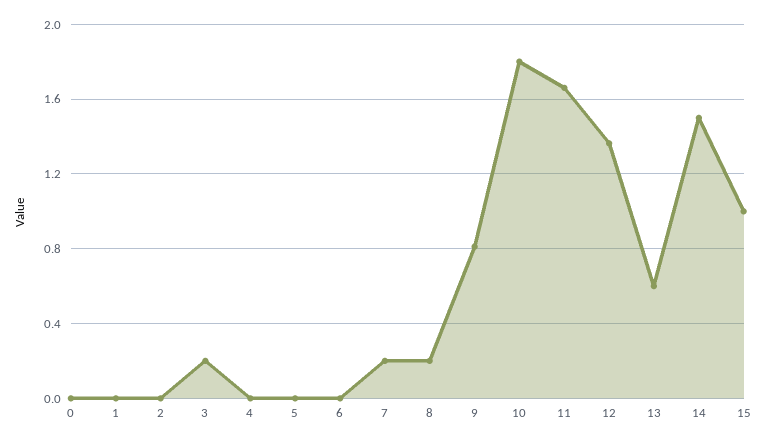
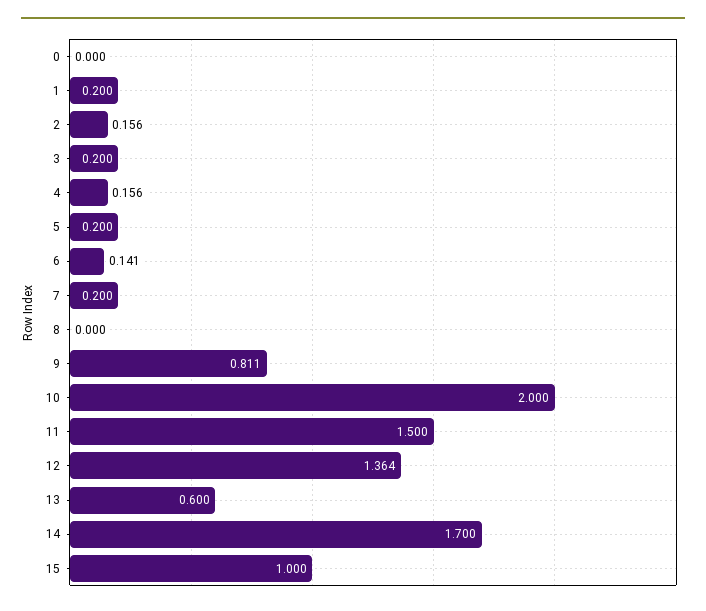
  {
    "0": 0,
-   "1": 0,
+   "1": 0.2,
-   "2": 0,
+   "2": 0.156,
    "3": 0.2,
-   "4": 0,
+   "4": 0.156,
-   "5": 0,
+   "5": 0.2,
-   "6": 0,
+   "6": 0.141,
    "7": 0.2,
-   "8": 0.2,
+   "8": 0,
    "9": 0.811,
-   "10": 1.8,
+   "10": 2,
-   "11": 1.65,
+   "11": 1.5,
    "12": 1.364,
    "13": 0.6,
-   "14": 1.5,
+   "14": 1.7,
    "15": 1
  }

